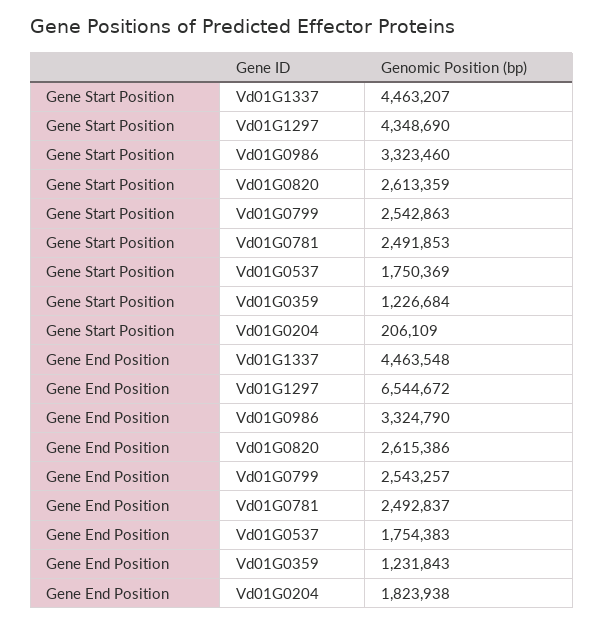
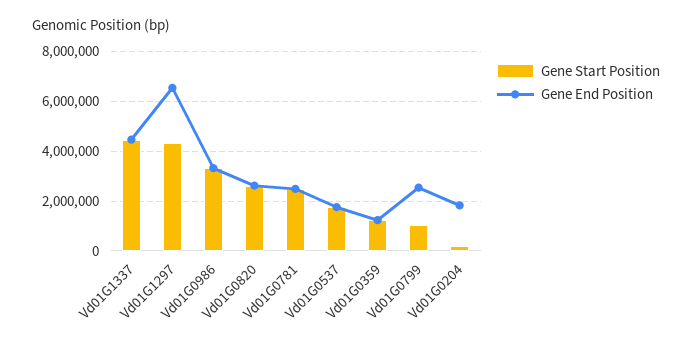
  {
    "Gene Start Position": {
      "Vd01G1337": 4463207,
      "Vd01G1297": 4348690,
      "Vd01G0986": 3323460,
      "Vd01G0820": 2613359,
-     "Vd01G0799": 2542863,
+     "Vd01G0799": 1000000,
      "Vd01G0781": 2491853,
      "Vd01G0537": 1750369,
      "Vd01G0359": 1226684,
      "Vd01G0204": 206109
    },
    "Gene End Position": {
      "Vd01G1337": 4463548,
      "Vd01G1297": 6544672,
      "Vd01G0986": 3324790,
      "Vd01G0820": 2615386,
      "Vd01G0799": 2543257,
      "Vd01G0781": 2492837,
      "Vd01G0537": 1754383,
      "Vd01G0359": 1231843,
      "Vd01G0204": 1823938
    }
  }

